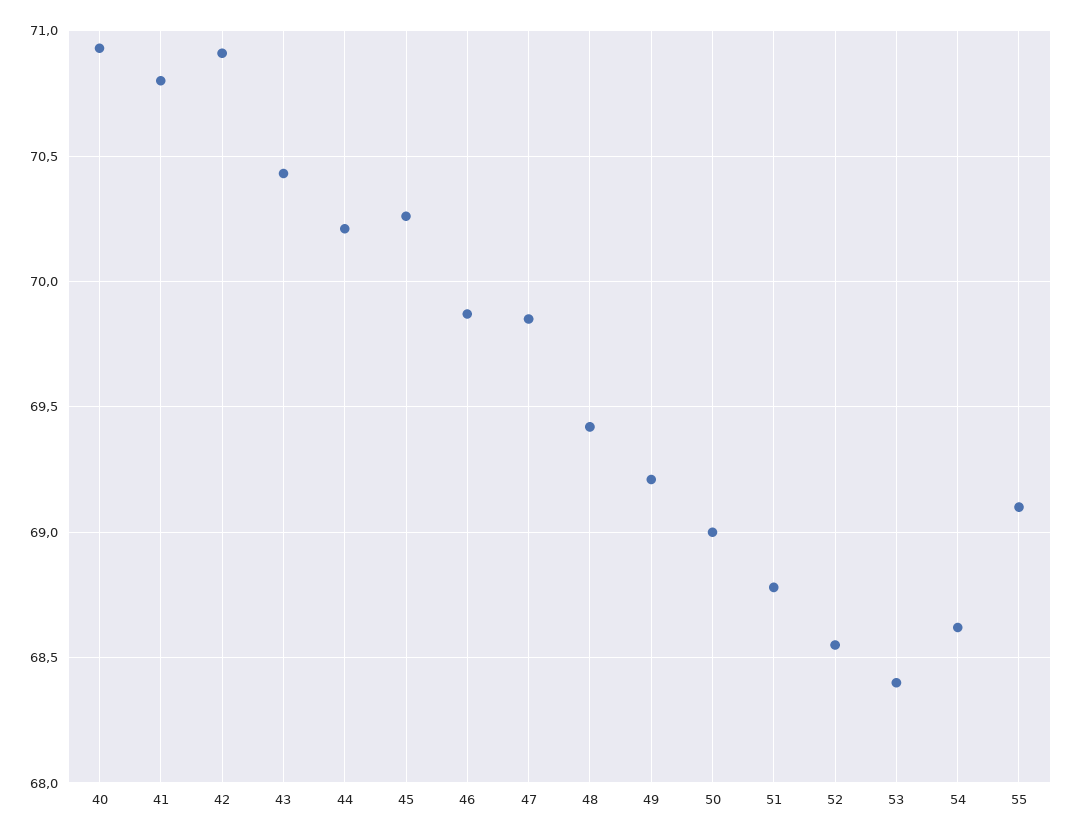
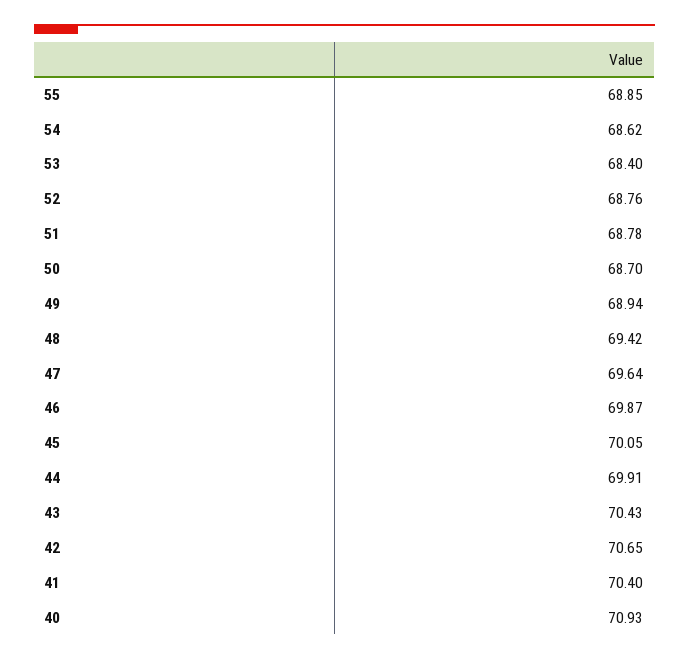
  {
    "40": 70.93,
-   "41": 70.8,
+   "41": 70.4,
-   "42": 70.9,
+   "42": 70.65,
    "43": 70.43,
-   "44": 70.2,
+   "44": 69.91,
-   "45": 70.25,
+   "45": 70.05,
    "46": 69.87,
-   "47": 69.85,
+   "47": 69.64,
    "48": 69.42,
-   "49": 69.2,
+   "49": 68.94,
-   "50": 69,
+   "50": 68.7,
    "51": 68.78,
-   "52": 68.55,
+   "52": 68.76,
    "53": 68.4,
    "54": 68.62,
-   "55": 69.1
+   "55": 68.85
  }

